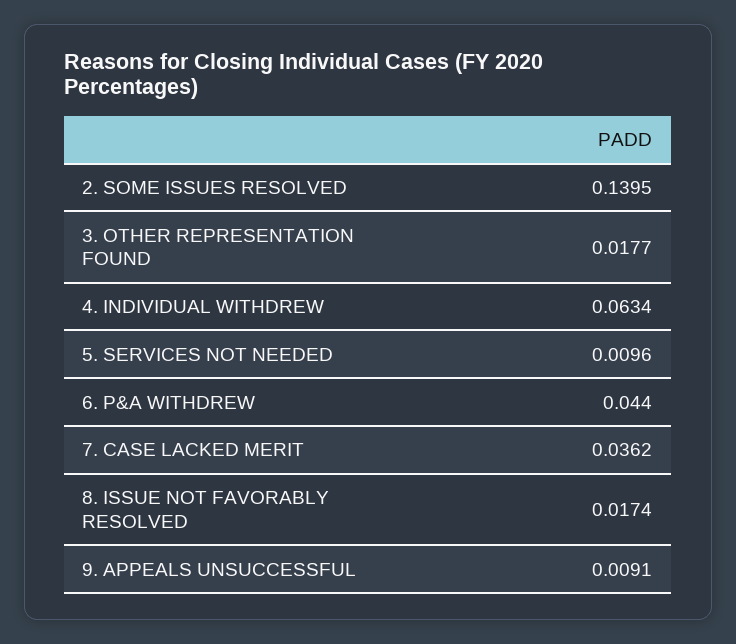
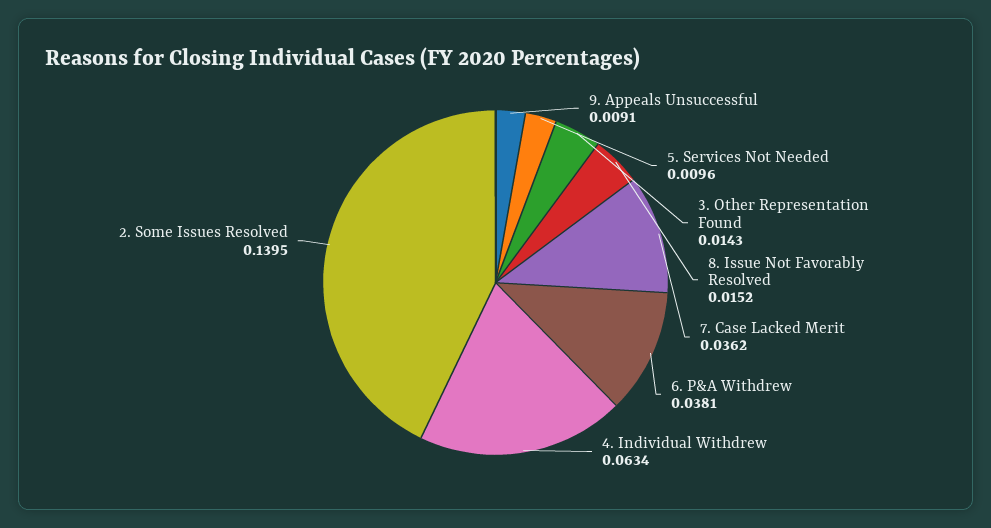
  {
    "2. SOME ISSUES RESOLVED": 0.1395,
-   "3. OTHER REPRESENTATION FOUND": 0.0177,
+   "3. OTHER REPRESENTATION FOUND": 0.0143,
    "4. INDIVIDUAL WITHDREW": 0.0634,
    "5. SERVICES NOT NEEDED": 0.0096,
-   "6. P&A WITHDREW": 0.044,
+   "6. P&A WITHDREW": 0.0381,
    "7. CASE LACKED MERIT": 0.0362,
-   "8. ISSUE NOT FAVORABLY RESOLVED": 0.0174,
+   "8. ISSUE NOT FAVORABLY RESOLVED": 0.0152,
    "9. APPEALS UNSUCCESSFUL": 0.0091
  }

